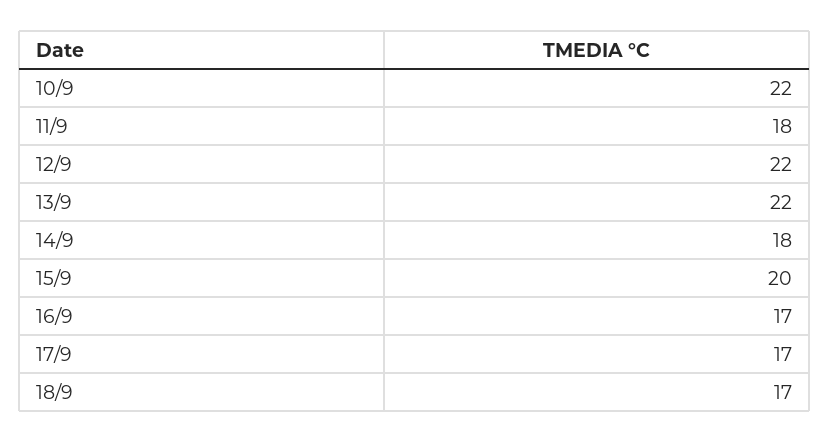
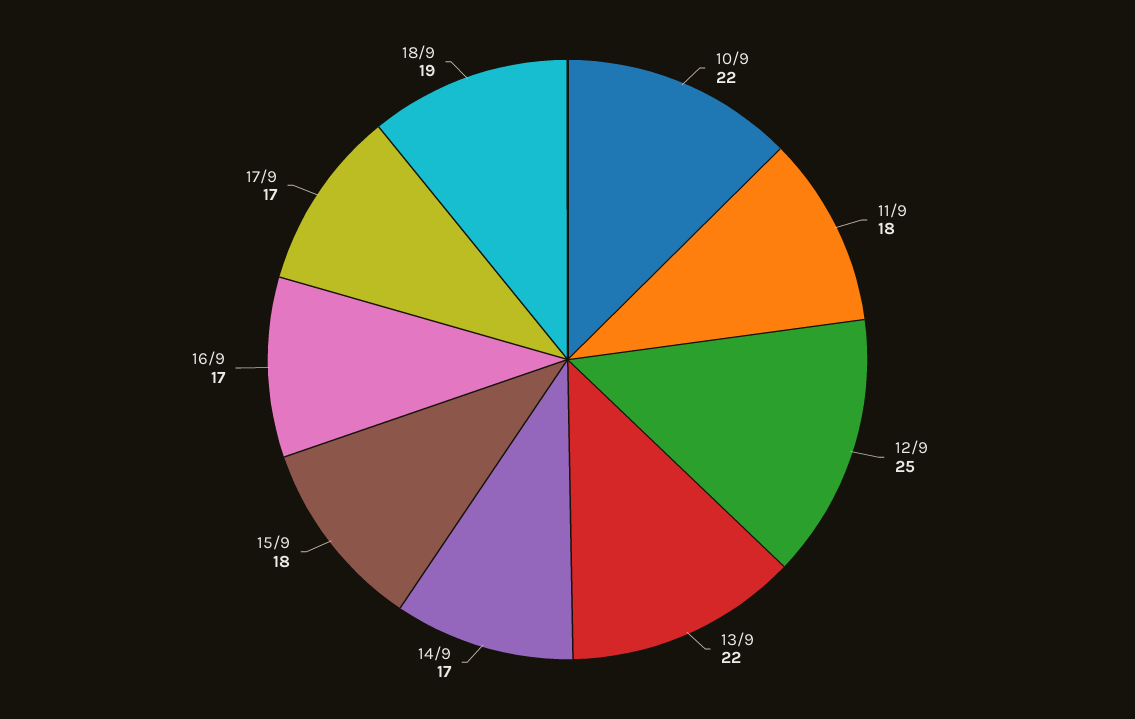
  {
    "10/9": 22,
    "11/9": 18,
-   "12/9": 22,
+   "12/9": 25,
    "13/9": 22,
-   "14/9": 18,
+   "14/9": 17,
-   "15/9": 20,
+   "15/9": 18,
    "16/9": 17,
    "17/9": 17,
-   "18/9": 17
+   "18/9": 19
  }

